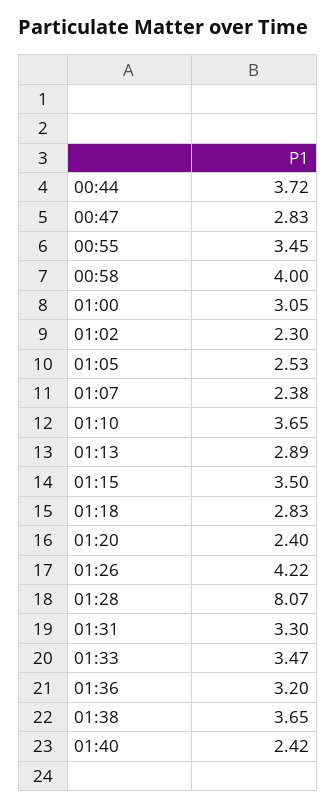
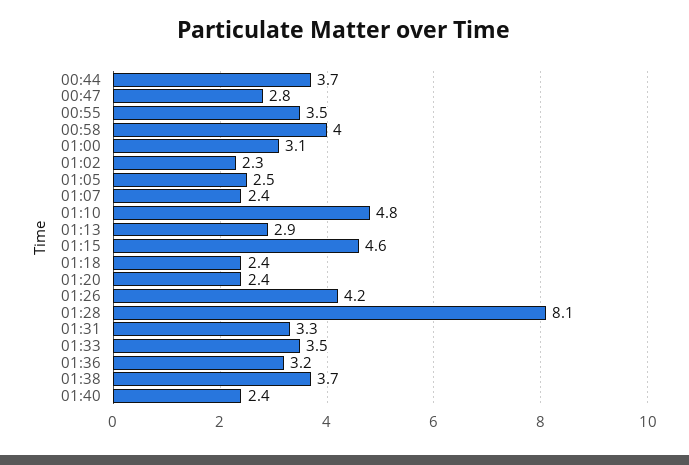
  {
    "00:44": 3.72,
    "00:47": 2.83,
    "00:55": 3.45,
    "00:58": 4,
    "01:00": 3.05,
    "01:02": 2.3,
    "01:05": 2.53,
    "01:07": 2.38,
-   "01:10": 3.65,
+   "01:10": 4.8,
    "01:13": 2.89,
-   "01:15": 3.5,
+   "01:15": 4.6,
-   "01:18": 2.83,
+   "01:18": 2.4,
    "01:20": 2.4,
    "01:26": 4.22,
    "01:28": 8.07,
    "01:31": 3.3,
    "01:33": 3.47,
    "01:36": 3.2,
    "01:38": 3.65,
    "01:40": 2.42
  }

